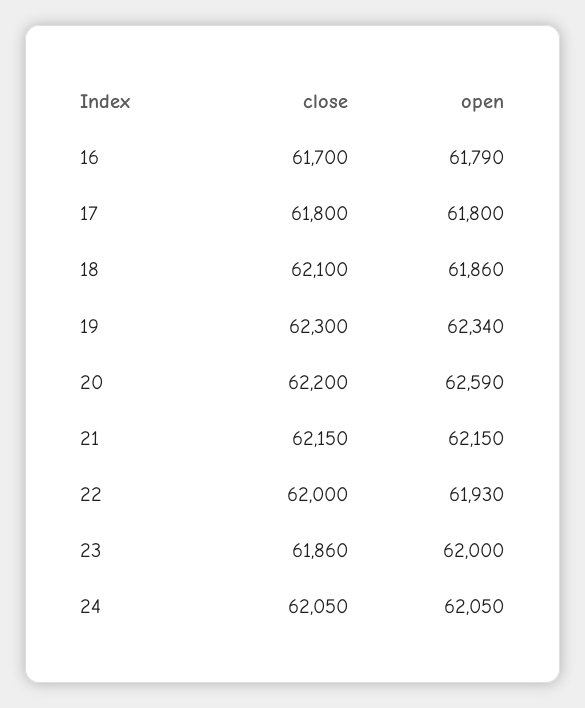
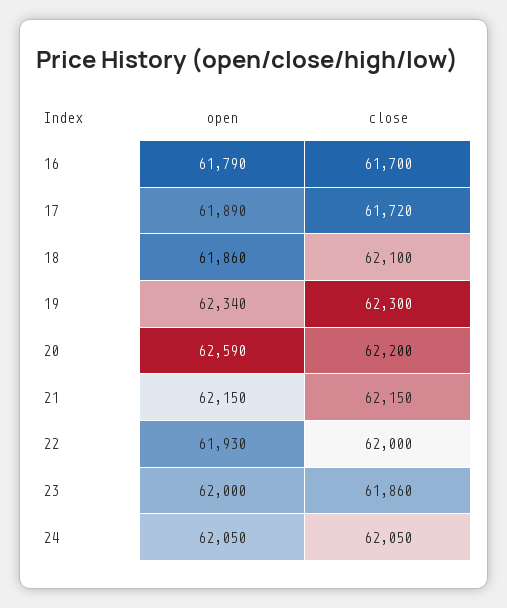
  {
    "close": {
      "16": 61700,
-     "17": 61800,
+     "17": 61720,
      "18": 62100,
      "19": 62300,
      "20": 62200,
      "21": 62150,
      "22": 62000,
      "23": 61860,
      "24": 62050
    },
    "open": {
      "16": 61790,
-     "17": 61800,
+     "17": 61890,
      "18": 61860,
      "19": 62340,
      "20": 62590,
      "21": 62150,
      "22": 61930,
      "23": 62000,
      "24": 62050
    }
  }

